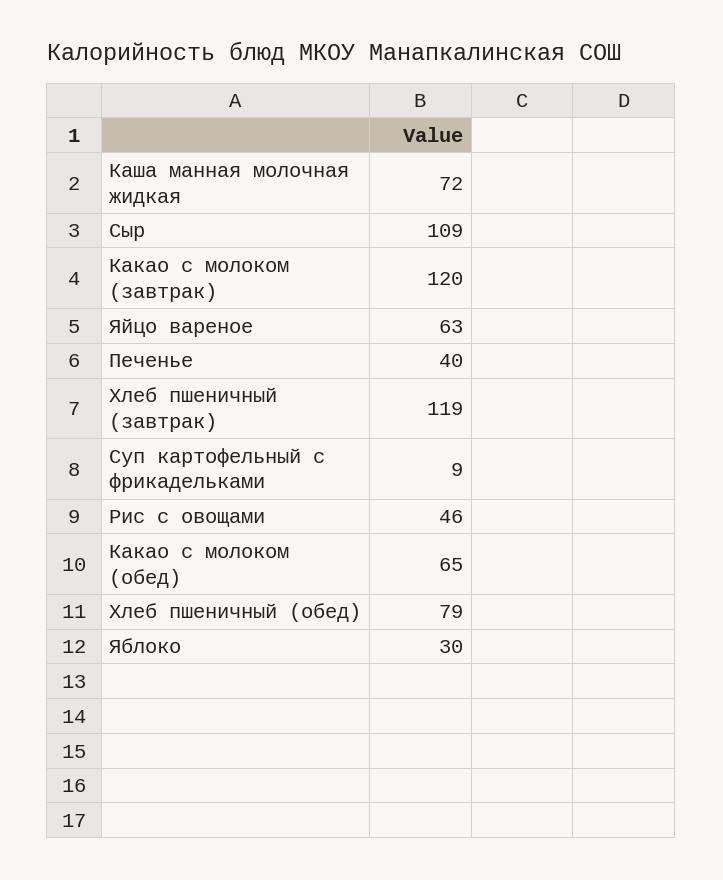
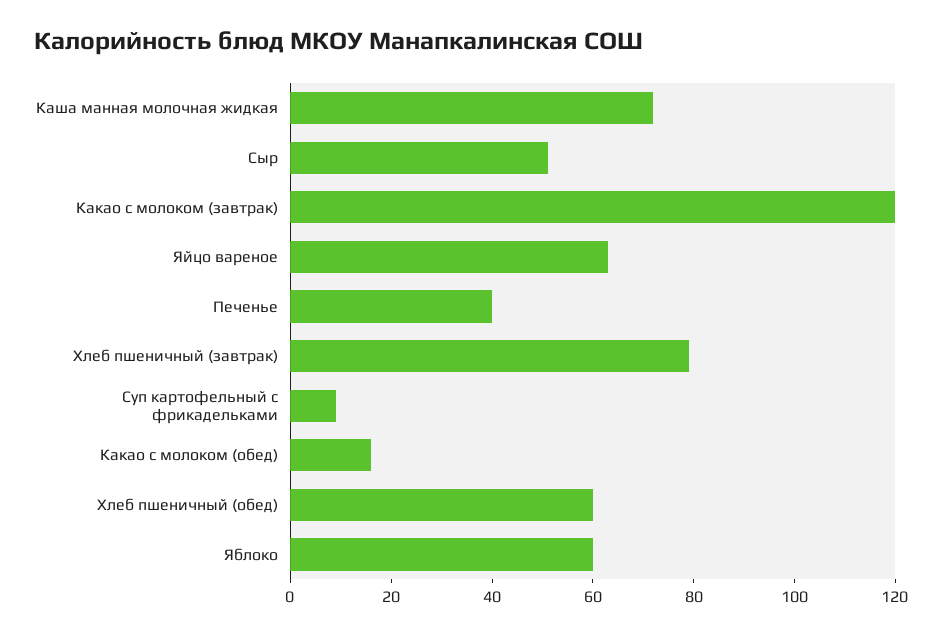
  {
    "Каша манная молочная жидкая": 72,
-   "Сыр": 109,
+   "Сыр": 50,
    "Какао с молоком (завтрак)": 120,
    "Яйцо вареное": 63,
    "Печенье": 40,
-   "Хлеб пшеничный (завтрак)": 119,
+   "Хлеб пшеничный (завтрак)": 80,
    "Суп картофельный с фрикадельками": 9,
-   "Рис с овощами": 46,
-   "Какао с молоком (обед)": 65,
+   "Какао с молоком (обед)": 15,
-   "Хлеб пшеничный (обед)": 79,
+   "Хлеб пшеничный (обед)": 60,
-   "Яблоко": 30
+   "Яблоко": 60
  }

